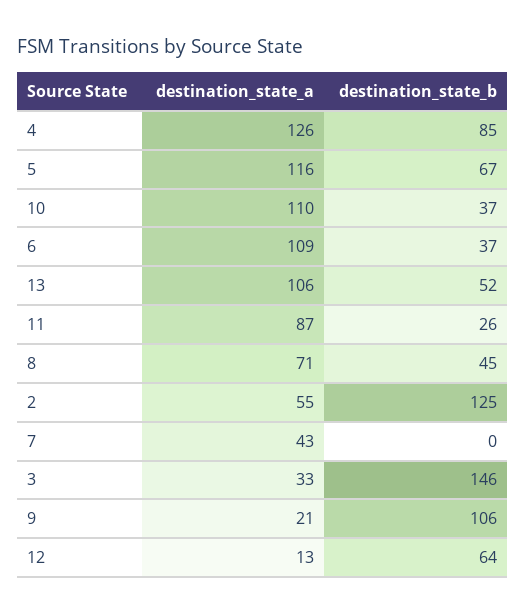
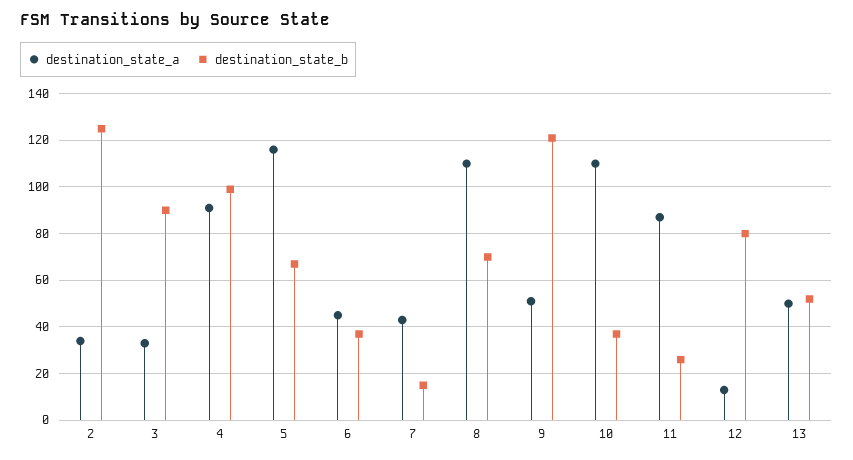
  {
    "destination_state_a": {
-     "4": 126,
+     "4": 90,
      "5": 116,
      "10": 110,
-     "6": 109,
+     "6": 45,
-     "13": 106,
+     "13": 50,
      "11": 87,
-     "8": 71,
+     "8": 110,
-     "2": 55,
+     "2": 35,
      "7": 43,
      "3": 33,
-     "9": 21,
+     "9": 50,
      "12": 13
    },
    "destination_state_b": {
-     "4": 85,
+     "4": 100,
      "5": 67,
      "10": 37,
      "6": 37,
      "13": 52,
      "11": 26,
-     "8": 45,
+     "8": 70,
      "2": 125,
-     "7": 0,
+     "7": 15,
-     "3": 146,
+     "3": 90,
-     "9": 106,
+     "9": 120,
-     "12": 64
+     "12": 80
    }
  }

